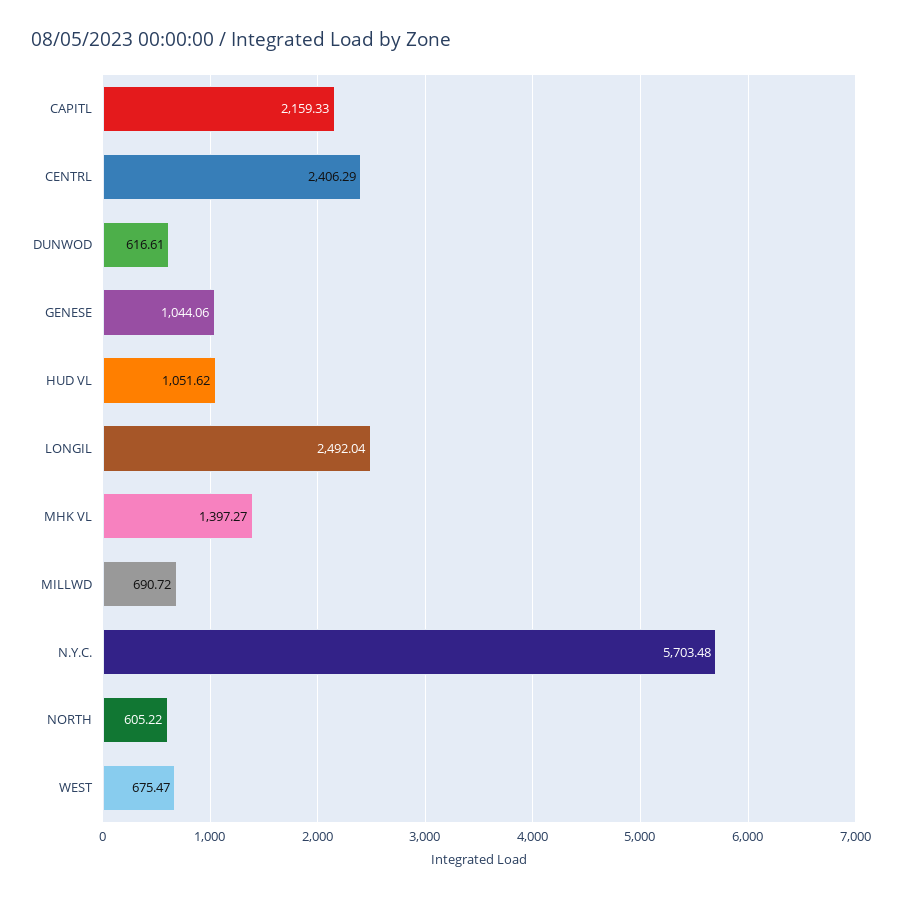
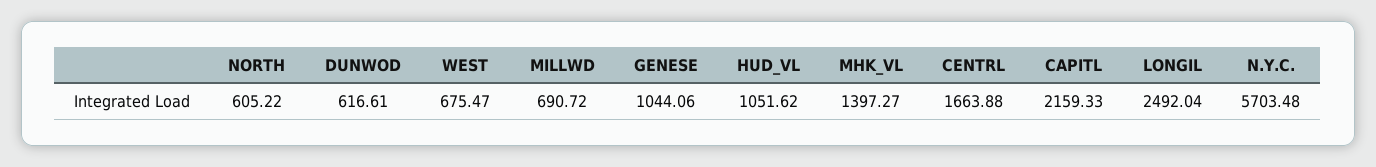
  {
    "CAPITL": 2159.33,
-   "CENTRL": 2406.29,
+   "CENTRL": 1663.88,
    "DUNWOD": 616.61,
    "GENESE": 1044.06,
    "HUD VL": 1051.62,
    "LONGIL": 2492.04,
    "MHK VL": 1397.27,
    "MILLWD": 690.72,
    "N.Y.C.": 5703.48,
    "NORTH": 605.22,
    "WEST": 675.47
  }

